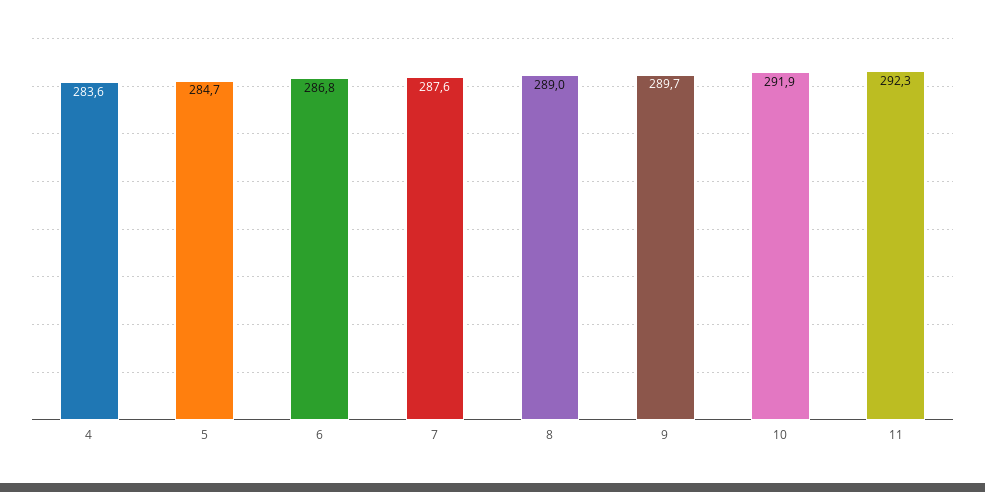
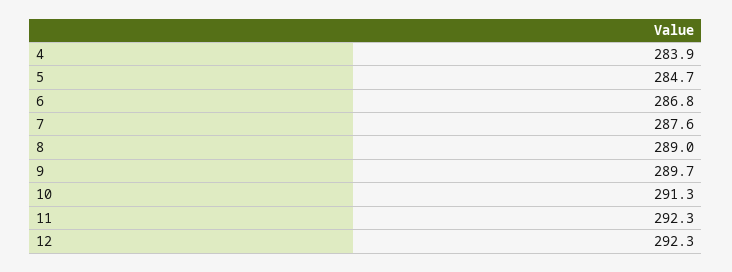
  {
-   "4": 283.6,
+   "4": 283.9,
    "5": 284.7,
    "6": 286.8,
    "7": 287.6,
    "8": 289,
    "9": 289.7,
-   "10": 291.9,
+   "10": 291.3,
-   "11": 292.3
+   "11": 292.3,
+   "12": 292.3
  }

